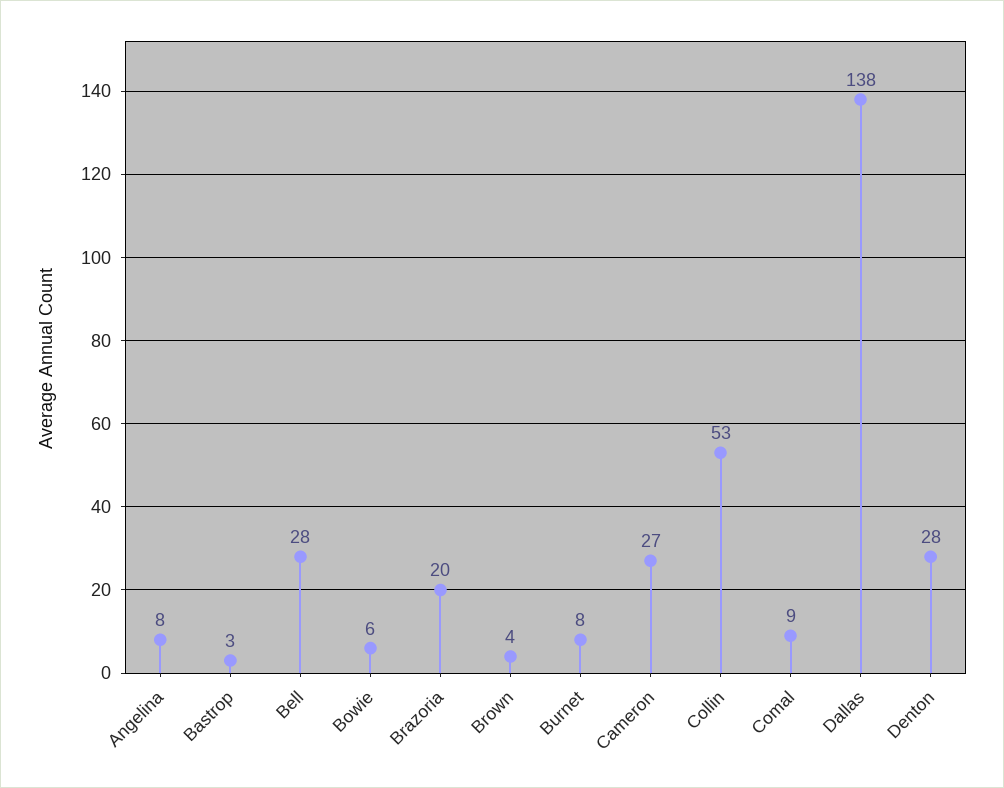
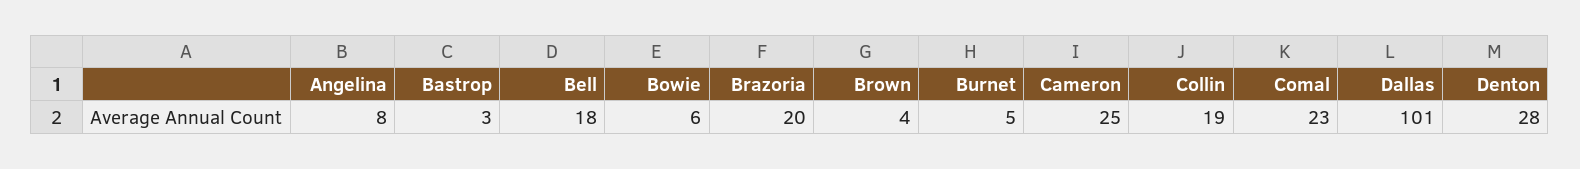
  {
    "Angelina": 8,
    "Bastrop": 3,
-   "Bell": 28,
+   "Bell": 18,
    "Bowie": 6,
    "Brazoria": 20,
    "Brown": 4,
-   "Burnet": 8,
+   "Burnet": 5,
-   "Cameron": 27,
+   "Cameron": 25,
-   "Collin": 53,
+   "Collin": 19,
-   "Comal": 9,
+   "Comal": 23,
-   "Dallas": 138,
+   "Dallas": 101,
    "Denton": 28
  }

